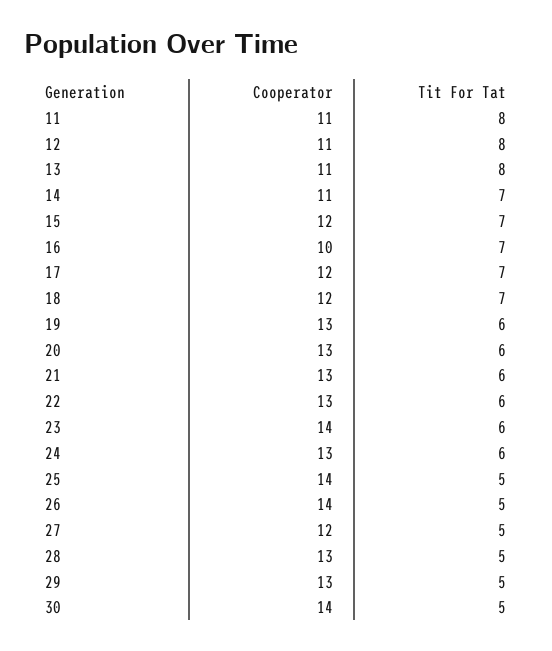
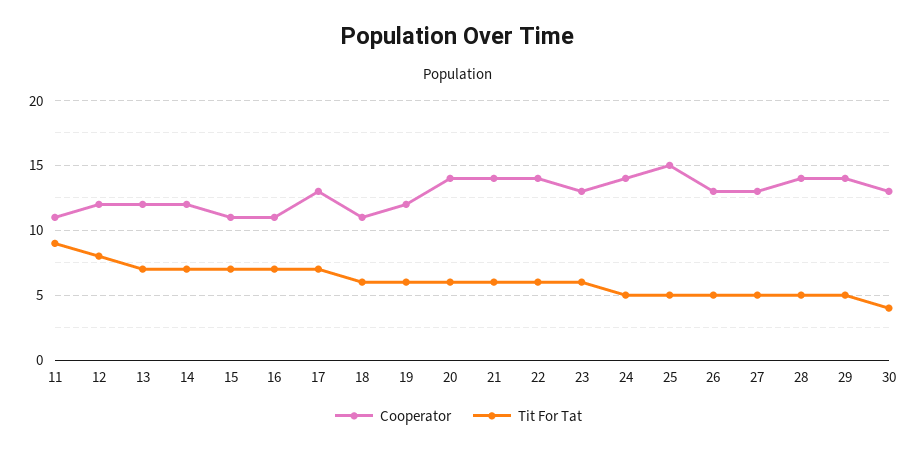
  {
    "Cooperator": {
      "11": 11,
-     "12": 11,
+     "12": 12,
-     "13": 11,
+     "13": 12,
-     "14": 11,
+     "14": 12,
-     "15": 12,
+     "15": 11,
-     "16": 10,
+     "16": 11,
-     "17": 12,
+     "17": 13,
-     "18": 12,
+     "18": 11,
-     "19": 13,
+     "19": 12,
-     "20": 13,
+     "20": 14,
-     "21": 13,
+     "21": 14,
-     "22": 13,
+     "22": 14,
-     "23": 14,
+     "23": 13,
-     "24": 13,
+     "24": 14,
-     "25": 14,
+     "25": 15,
-     "26": 14,
+     "26": 13,
-     "27": 12,
+     "27": 13,
-     "28": 13,
+     "28": 14,
-     "29": 13,
+     "29": 14,
-     "30": 14
+     "30": 13
    },
    "Tit For Tat": {
-     "11": 8,
+     "11": 9,
      "12": 8,
-     "13": 8,
+     "13": 7,
      "14": 7,
      "15": 7,
      "16": 7,
      "17": 7,
-     "18": 7,
+     "18": 6,
      "19": 6,
      "20": 6,
      "21": 6,
      "22": 6,
      "23": 6,
-     "24": 6,
+     "24": 5,
      "25": 5,
      "26": 5,
      "27": 5,
      "28": 5,
      "29": 5,
-     "30": 5
+     "30": 4
    }
  }

